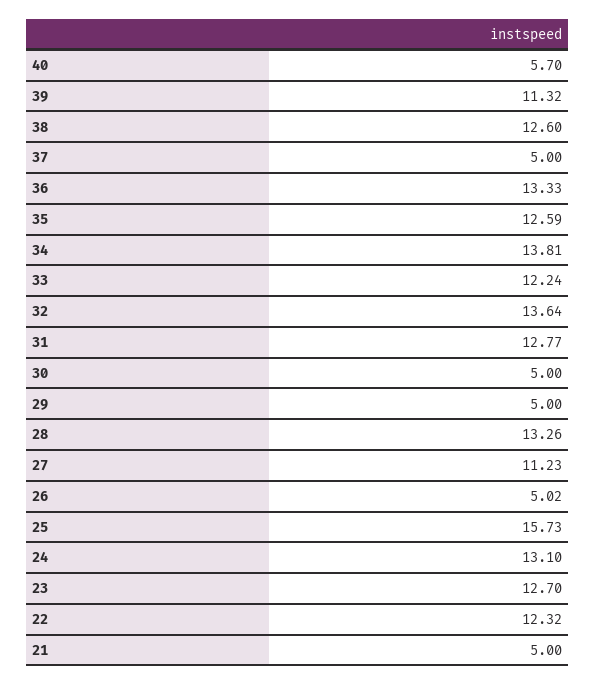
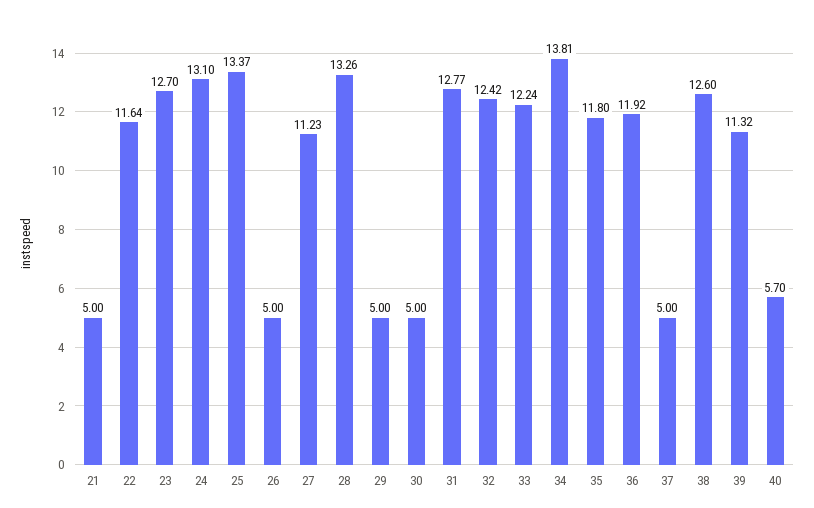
  {
    "40": 5.7,
    "39": 11.32,
    "38": 12.6,
    "37": 5,
-   "36": 13.33,
+   "36": 11.92,
-   "35": 12.59,
+   "35": 11.8,
    "34": 13.81,
    "33": 12.24,
-   "32": 13.64,
+   "32": 12.42,
    "31": 12.77,
    "30": 5,
    "29": 5,
    "28": 13.26,
    "27": 11.23,
-   "26": 5.02,
+   "26": 5,
-   "25": 15.73,
+   "25": 13.37,
    "24": 13.1,
    "23": 12.7,
-   "22": 12.32,
+   "22": 11.64,
    "21": 5
  }

